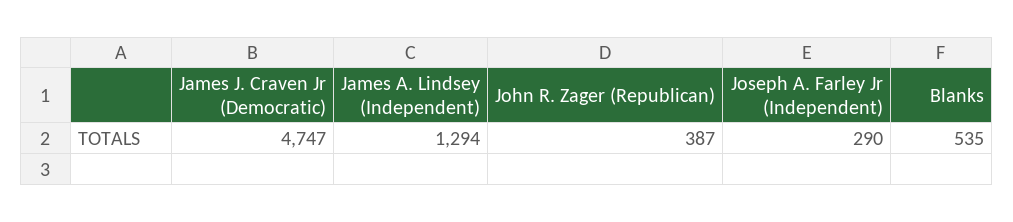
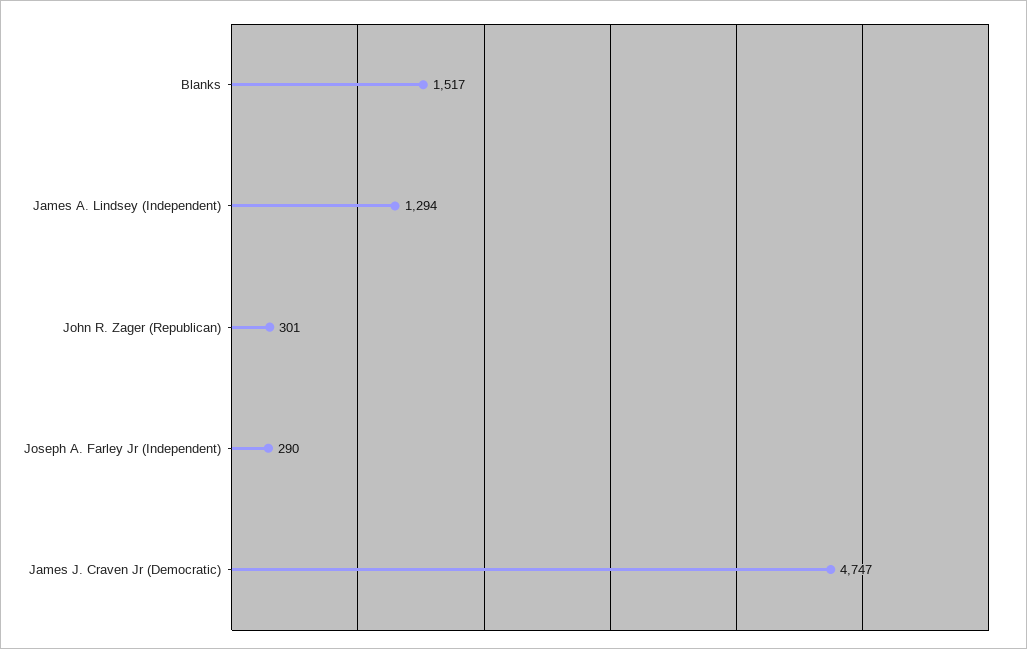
  {
    "James J. Craven Jr (Democratic)": 4747,
    "James A. Lindsey (Independent)": 1294,
-   "John R. Zager (Republican)": 387,
+   "John R. Zager (Republican)": 301,
    "Joseph A. Farley Jr (Independent)": 290,
-   "Blanks": 535
+   "Blanks": 1517
  }

